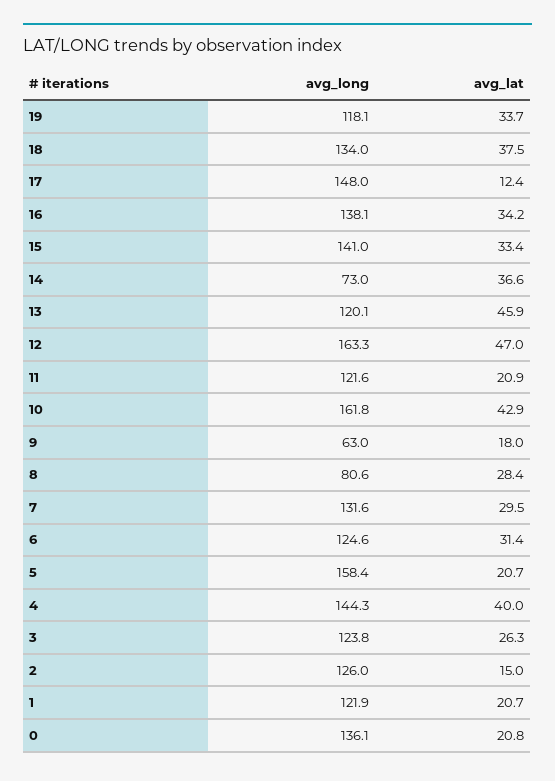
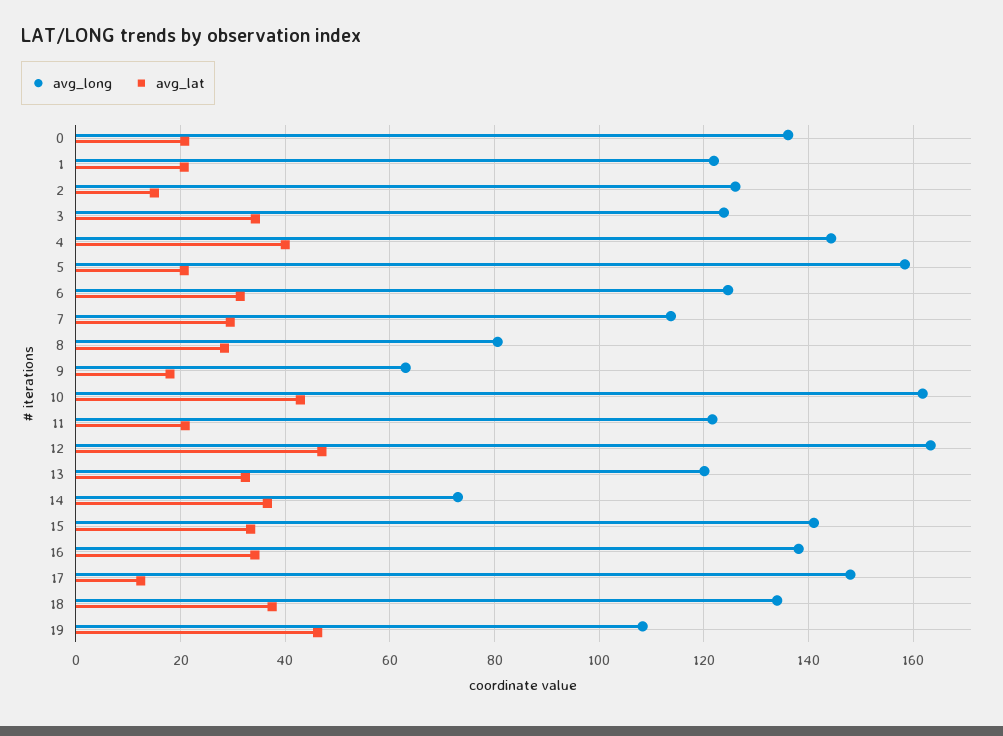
  {
    "avg_long": {
-     "19": 118.1,
+     "19": 108,
      "18": 134,
      "17": 148,
      "16": 138.1,
      "15": 141,
      "14": 73,
      "13": 120.1,
      "12": 163.3,
      "11": 121.6,
      "10": 161.8,
      "9": 63,
      "8": 80.6,
-     "7": 131.6,
+     "7": 114,
      "6": 124.6,
      "5": 158.4,
      "4": 144.3,
      "3": 123.8,
      "2": 126,
      "1": 121.9,
      "0": 136.1
    },
    "avg_lat": {
-     "19": 33.7,
+     "19": 46,
      "18": 37.5,
      "17": 12.4,
      "16": 34.2,
      "15": 33.4,
      "14": 36.6,
-     "13": 45.9,
+     "13": 32,
      "12": 47,
      "11": 20.9,
      "10": 42.9,
      "9": 18,
      "8": 28.4,
      "7": 29.5,
      "6": 31.4,
      "5": 20.7,
      "4": 40,
-     "3": 26.3,
+     "3": 34,
      "2": 15,
      "1": 20.7,
      "0": 20.8
    }
  }

